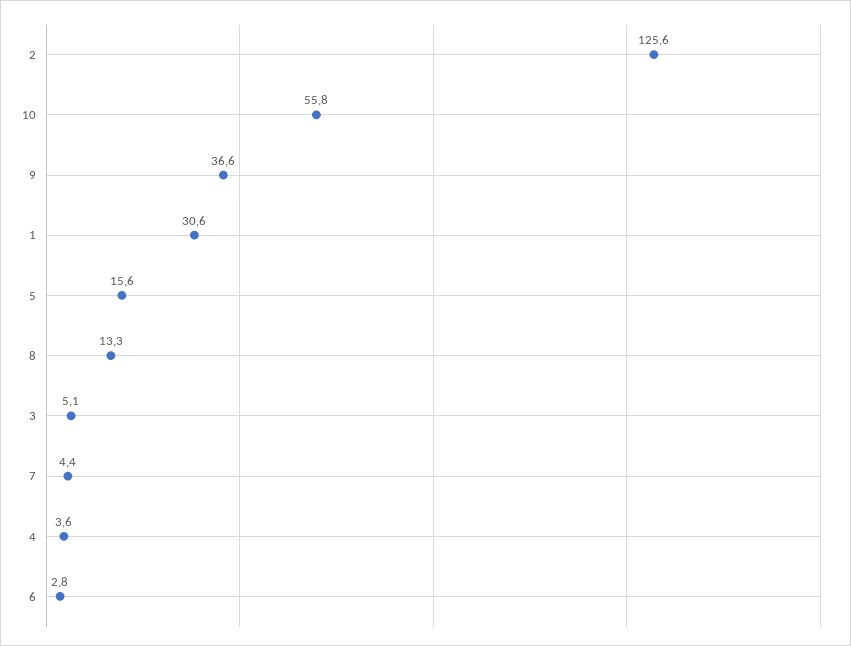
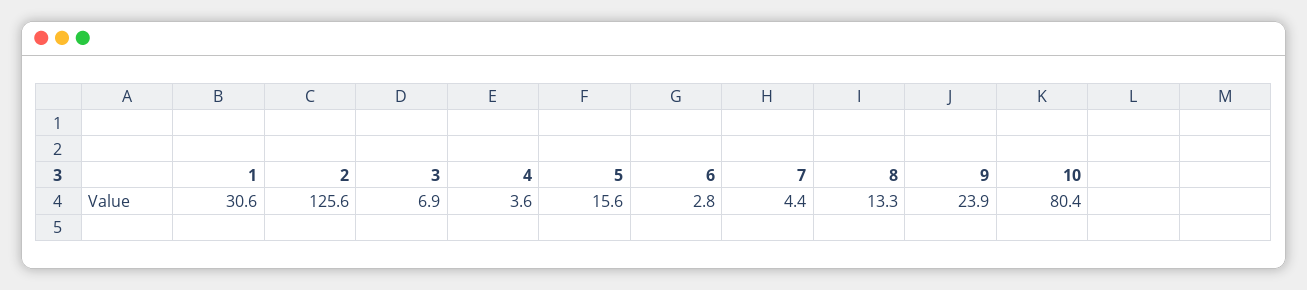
  {
    "2": 125.6,
-   "10": 55.8,
+   "10": 80.4,
-   "9": 36.6,
+   "9": 23.9,
    "1": 30.6,
    "5": 15.6,
    "8": 13.3,
-   "3": 5.1,
+   "3": 6.9,
    "7": 4.4,
    "4": 3.6,
    "6": 2.8
  }

